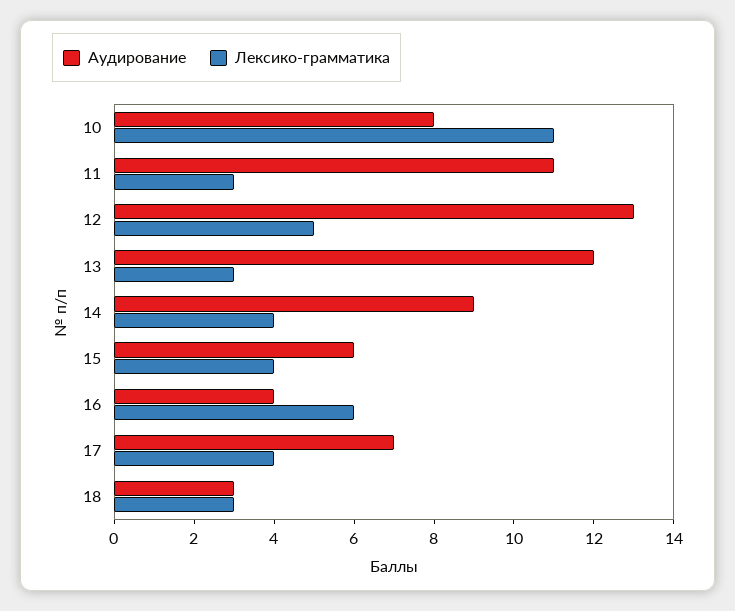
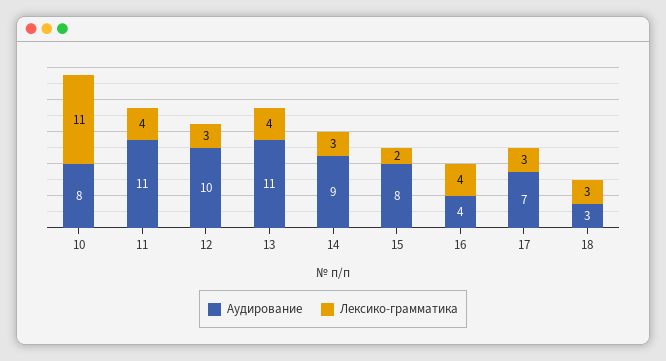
  {
    "Аудирование": {
      "10": 8,
      "11": 11,
-     "12": 13,
+     "12": 10,
-     "13": 12,
+     "13": 11,
      "14": 9,
-     "15": 6,
+     "15": 8,
      "16": 4,
      "17": 7,
      "18": 3
    },
    "Лексико-грамматика": {
      "10": 11,
-     "11": 3,
+     "11": 4,
-     "12": 5,
+     "12": 3,
-     "13": 3,
+     "13": 4,
-     "14": 4,
+     "14": 3,
-     "15": 4,
+     "15": 2,
-     "16": 6,
+     "16": 4,
-     "17": 4,
+     "17": 3,
      "18": 3
    }
  }

